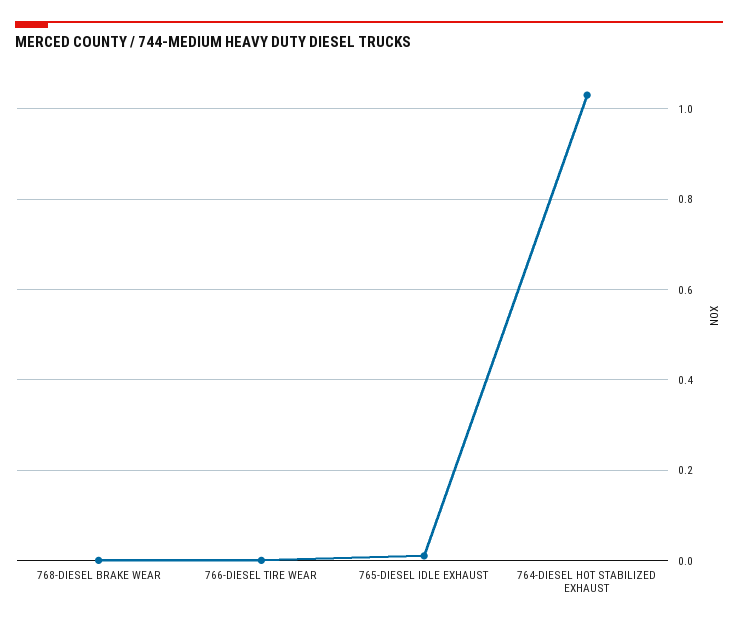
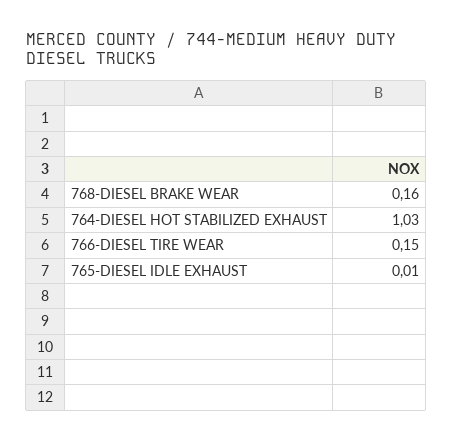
  {
-   "768-DIESEL BRAKE WEAR": 0,
+   "768-DIESEL BRAKE WEAR": 0.16,
-   "766-DIESEL TIRE WEAR": 0,
+   "766-DIESEL TIRE WEAR": 0.15,
    "765-DIESEL IDLE EXHAUST": 0.01,
    "764-DIESEL HOT STABILIZED EXHAUST": 1.03
  }

